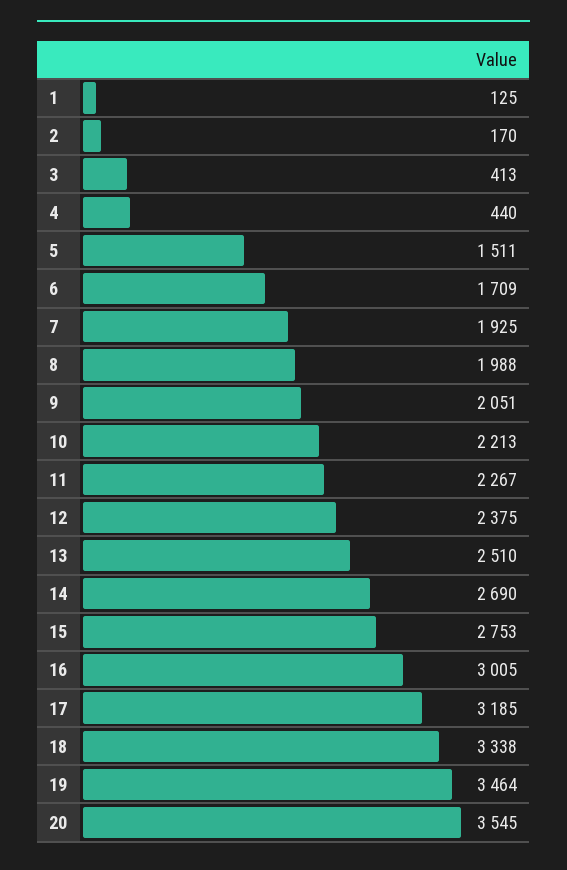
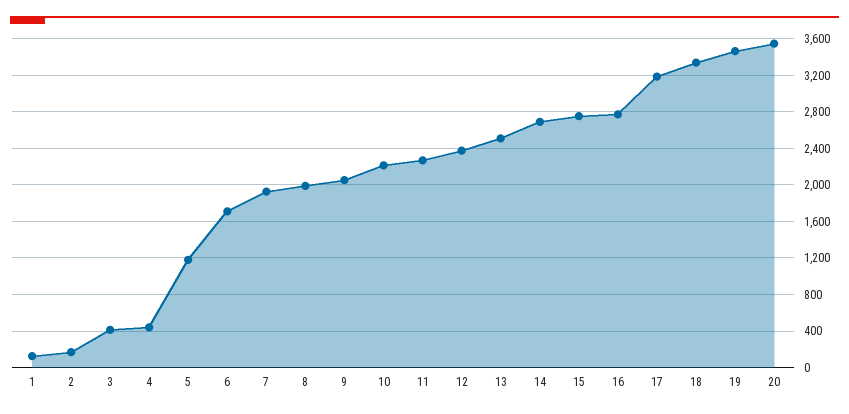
  {
    "1": 125,
    "2": 170,
    "3": 413,
    "4": 440,
-   "5": 1511,
+   "5": 1200,
    "6": 1709,
    "7": 1925,
    "8": 1988,
    "9": 2051,
    "10": 2213,
    "11": 2267,
    "12": 2375,
    "13": 2510,
    "14": 2690,
    "15": 2753,
-   "16": 3005,
+   "16": 2800,
    "17": 3185,
    "18": 3338,
    "19": 3464,
    "20": 3545
  }

